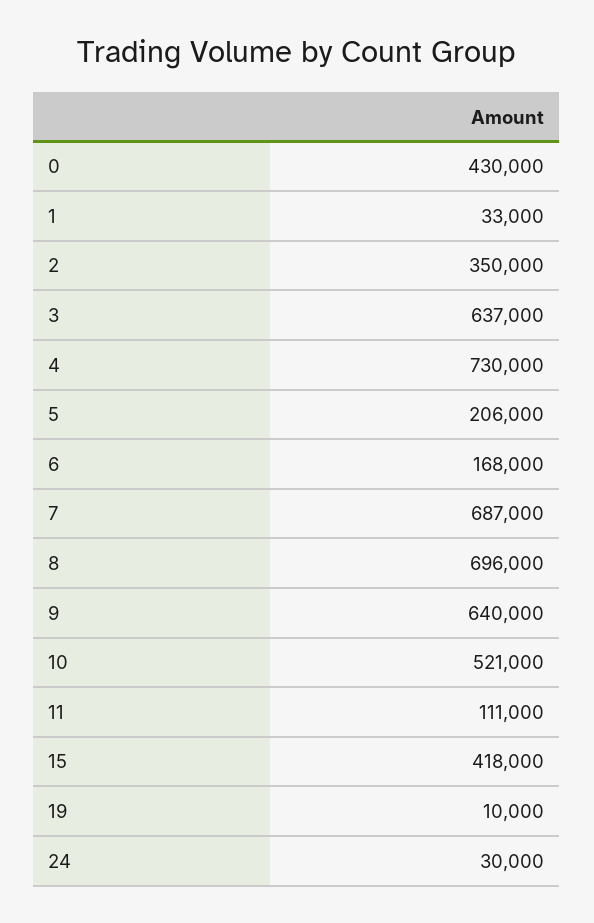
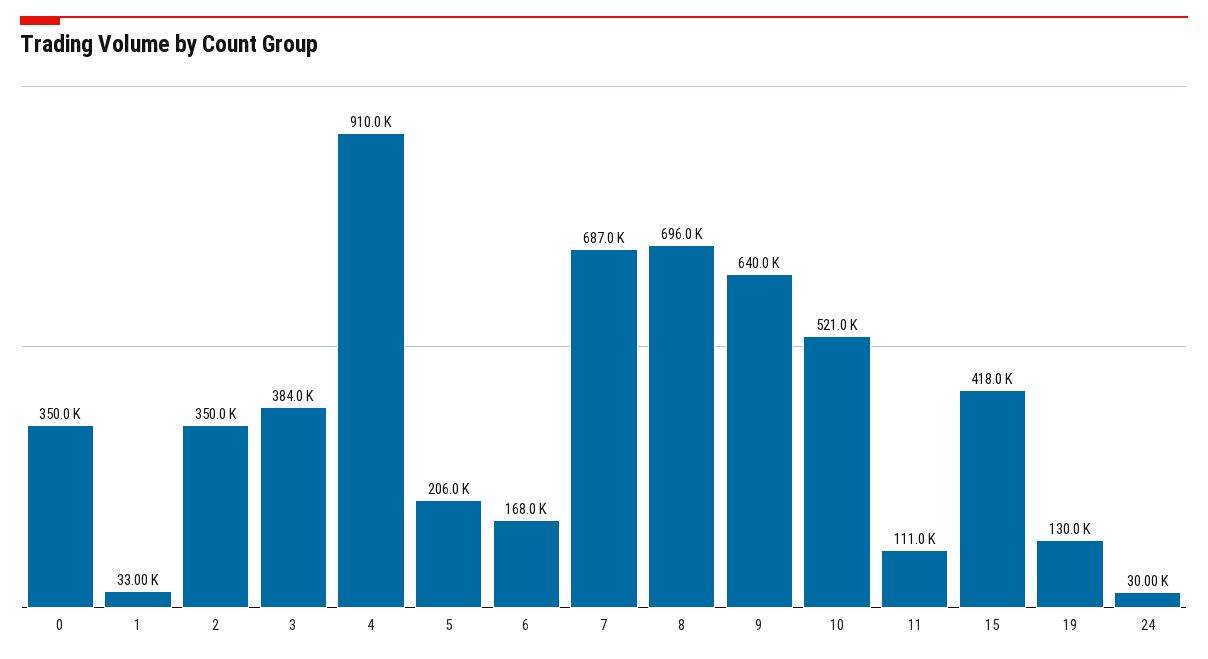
  {
-   "0": 430000,
+   "0": 350000,
    "1": 33000,
    "2": 350000,
-   "3": 637000,
+   "3": 384000,
-   "4": 730000,
+   "4": 910000,
    "5": 206000,
    "6": 168000,
    "7": 687000,
    "8": 696000,
    "9": 640000,
    "10": 521000,
    "11": 111000,
    "15": 418000,
-   "19": 10000,
+   "19": 130000,
    "24": 30000
  }

